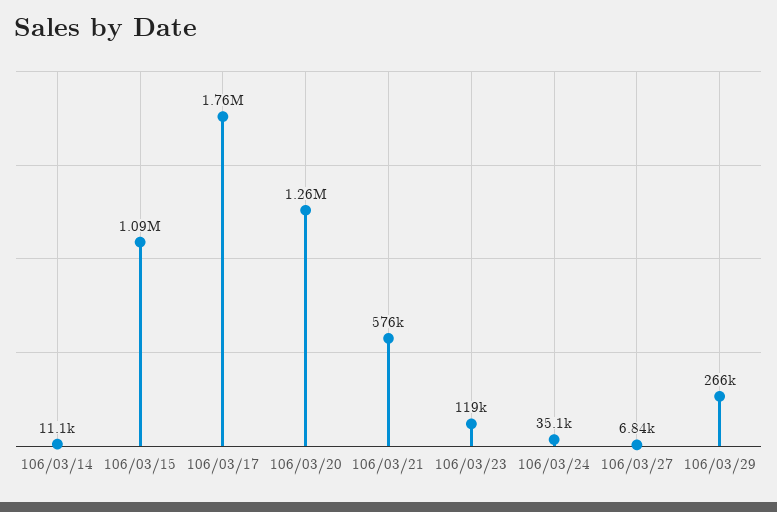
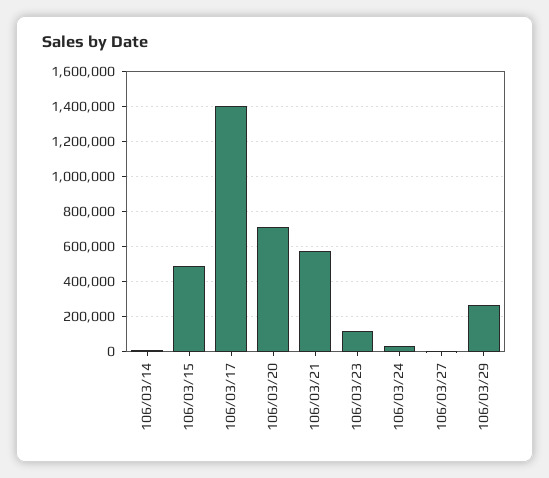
  {
    "106/03/14": 11100,
-   "106/03/15": 1090000,
+   "106/03/15": 500000,
-   "106/03/17": 1760000,
+   "106/03/17": 1400000,
-   "106/03/20": 1260000,
+   "106/03/20": 700000,
    "106/03/21": 576000,
    "106/03/23": 119000,
    "106/03/24": 35100,
    "106/03/27": 6840,
    "106/03/29": 266000
  }

